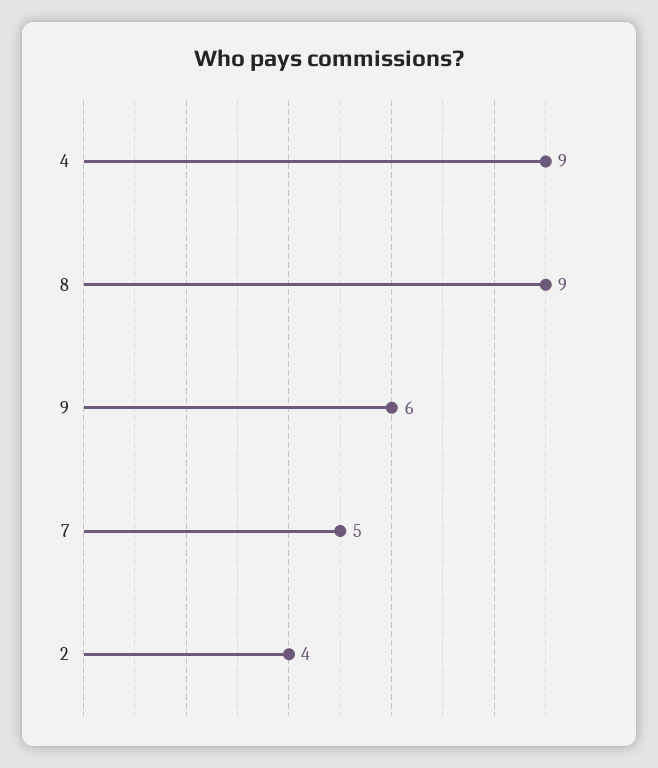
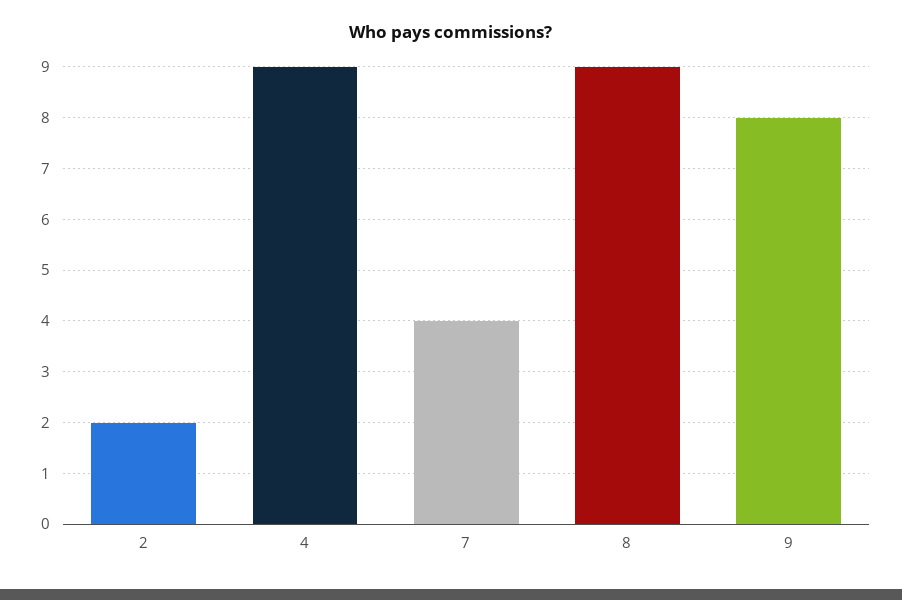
  {
    "4": 9,
    "8": 9,
-   "9": 6,
+   "9": 8,
-   "7": 5,
+   "7": 4,
-   "2": 4
+   "2": 2
  }

